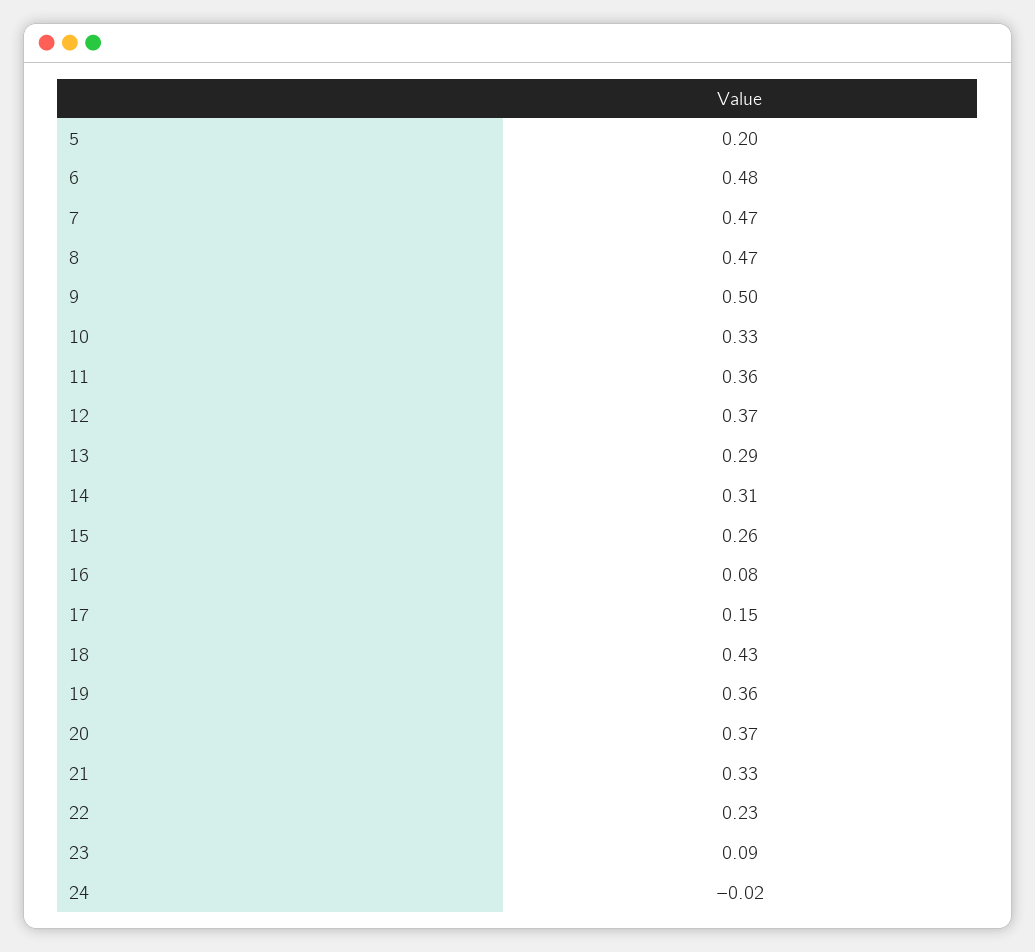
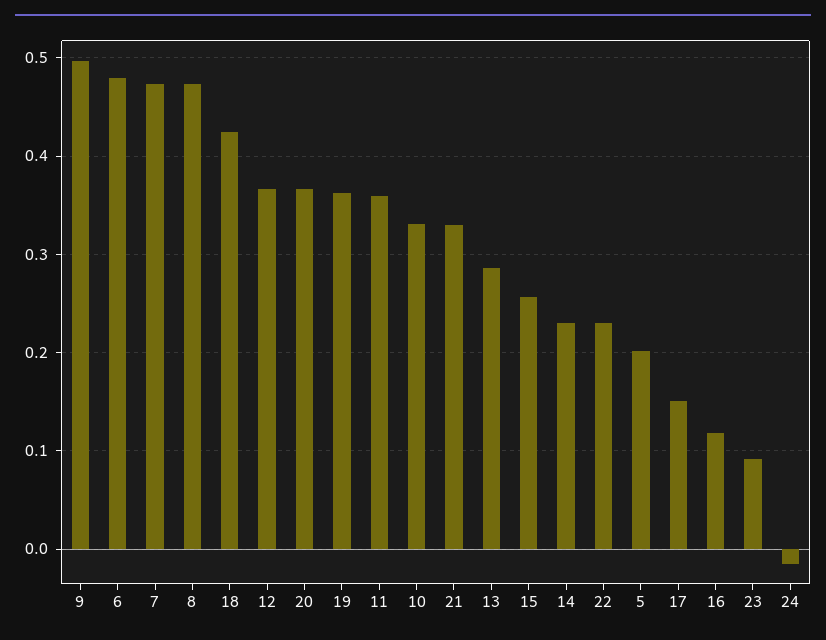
  {
    "5": 0.2,
    "6": 0.48,
    "7": 0.47,
    "8": 0.47,
    "9": 0.5,
    "10": 0.33,
    "11": 0.36,
    "12": 0.37,
    "13": 0.29,
-   "14": 0.31,
+   "14": 0.23,
    "15": 0.26,
-   "16": 0.08,
+   "16": 0.12,
    "17": 0.15,
    "18": 0.43,
    "19": 0.36,
    "20": 0.37,
    "21": 0.33,
    "22": 0.23,
    "23": 0.09,
    "24": -0.02
  }

